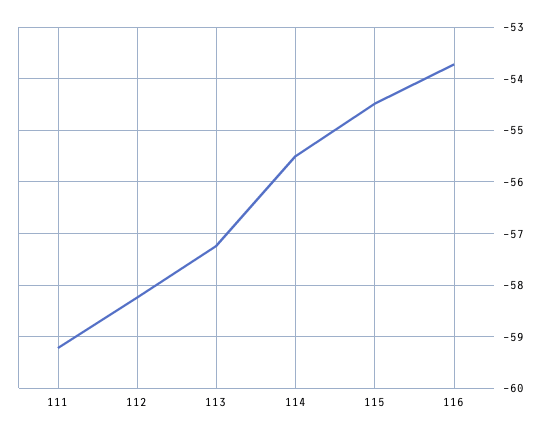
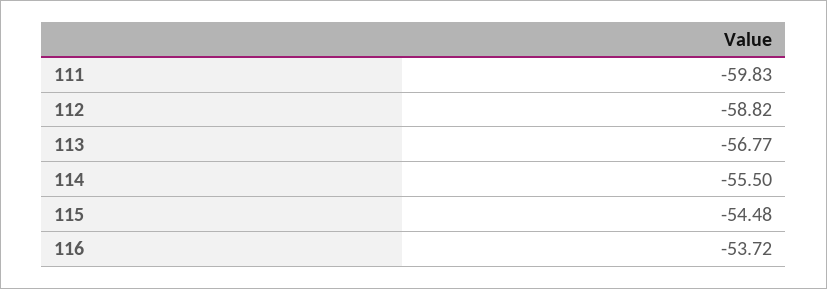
  {
-   "111": -59.2,
+   "111": -59.83,
-   "112": -58.2,
+   "112": -58.82,
-   "113": -57.2,
+   "113": -56.77,
    "114": -55.5,
    "115": -54.48,
    "116": -53.72
  }

